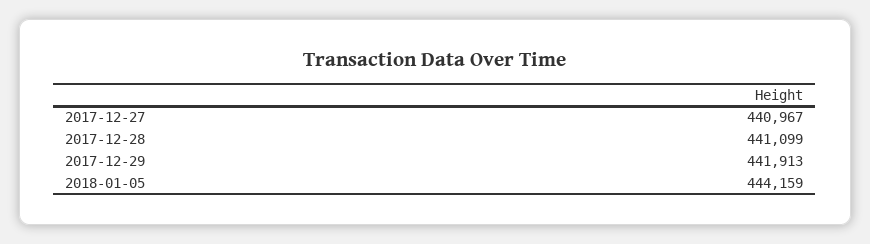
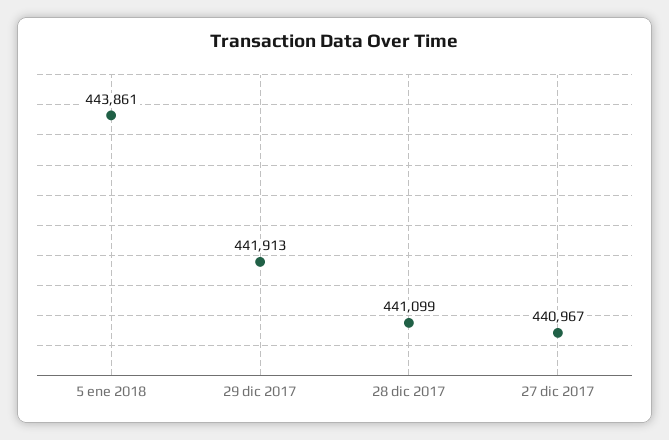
  {
    "2017-12-27": 440967,
    "2017-12-28": 441099,
    "2017-12-29": 441913,
-   "2018-01-05": 444159
+   "2018-01-05": 443861
  }

